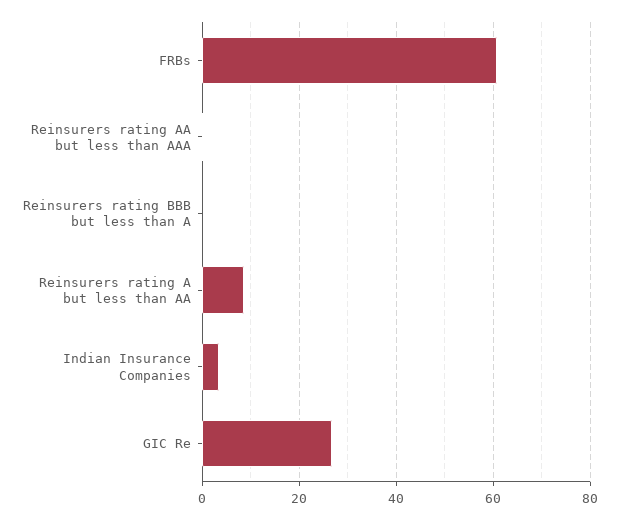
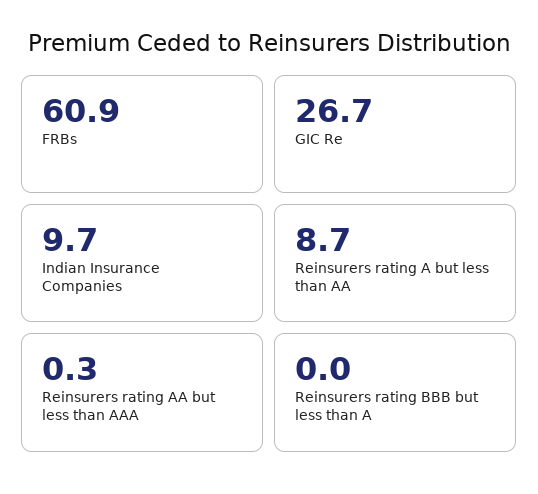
  {
    "FRBs": 60.9,
    "Reinsurers rating AA but less than AAA": 0.3,
    "Reinsurers rating BBB but less than A": 0,
    "Reinsurers rating A but less than AA": 8.7,
-   "Indian Insurance Companies": 4,
+   "Indian Insurance Companies": 9.7,
    "GIC Re": 26.7
  }

